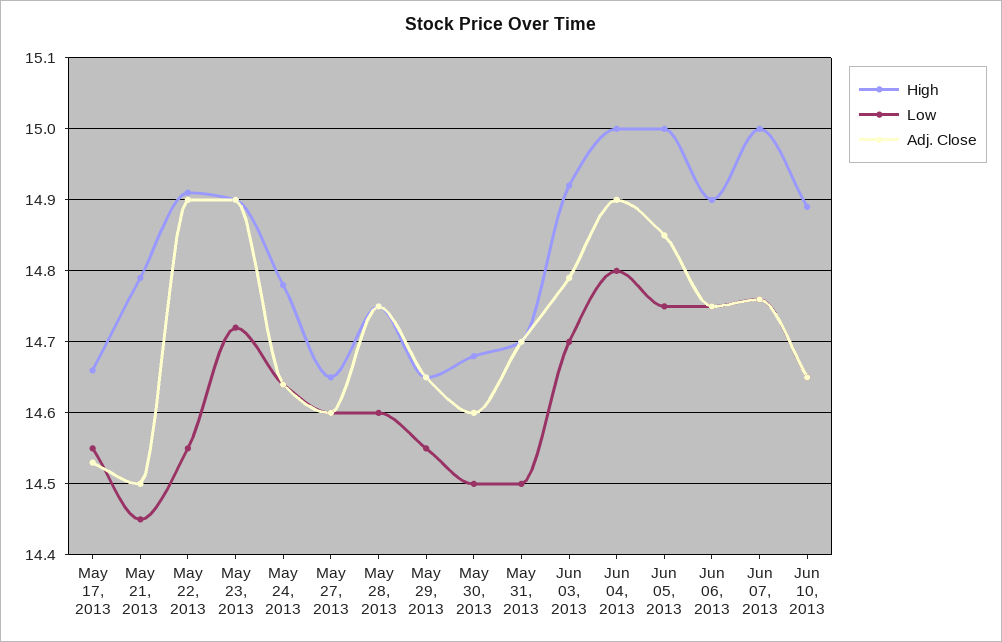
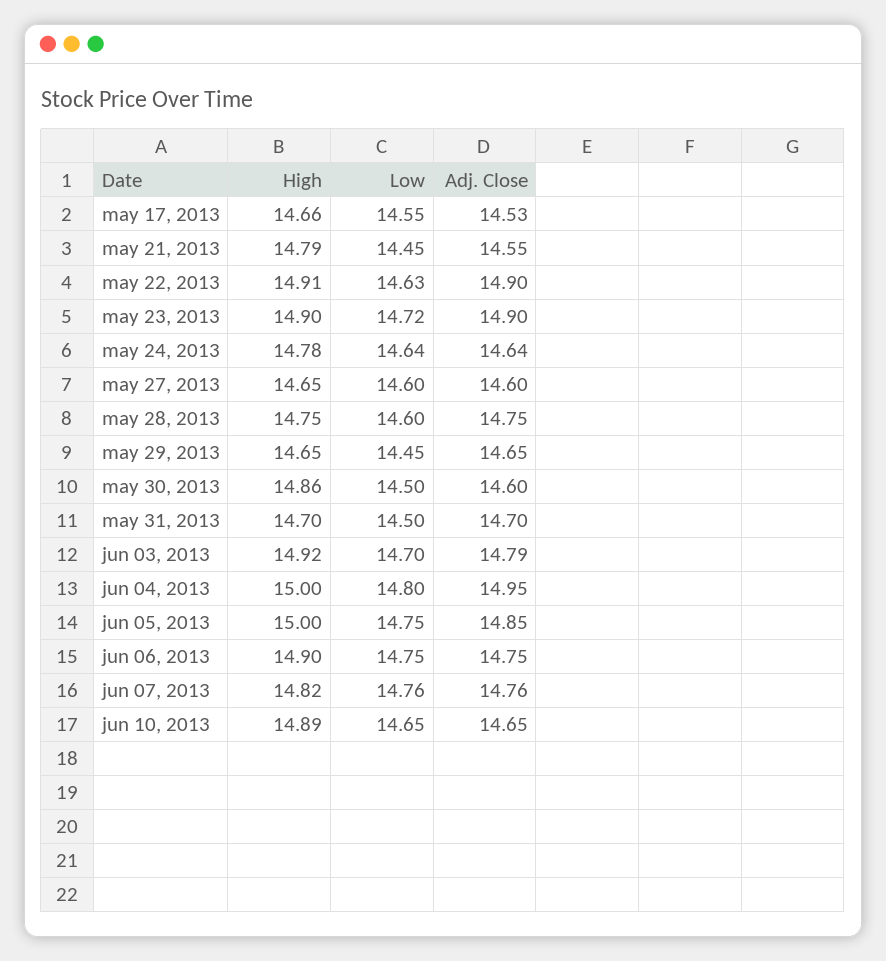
  {
    "High": {
      "May 17, 2013": 14.66,
      "May 21, 2013": 14.79,
      "May 22, 2013": 14.91,
      "May 23, 2013": 14.9,
      "May 24, 2013": 14.78,
      "May 27, 2013": 14.65,
      "May 28, 2013": 14.75,
      "May 29, 2013": 14.65,
-     "May 30, 2013": 14.68,
+     "May 30, 2013": 14.86,
      "May 31, 2013": 14.7,
      "Jun 03, 2013": 14.92,
      "Jun 04, 2013": 15,
      "Jun 05, 2013": 15,
      "Jun 06, 2013": 14.9,
-     "Jun 07, 2013": 15,
+     "Jun 07, 2013": 14.82,
      "Jun 10, 2013": 14.89
    },
    "Low": {
      "May 17, 2013": 14.55,
      "May 21, 2013": 14.45,
-     "May 22, 2013": 14.55,
+     "May 22, 2013": 14.63,
      "May 23, 2013": 14.72,
      "May 24, 2013": 14.64,
      "May 27, 2013": 14.6,
      "May 28, 2013": 14.6,
-     "May 29, 2013": 14.55,
+     "May 29, 2013": 14.45,
      "May 30, 2013": 14.5,
      "May 31, 2013": 14.5,
      "Jun 03, 2013": 14.7,
      "Jun 04, 2013": 14.8,
      "Jun 05, 2013": 14.75,
      "Jun 06, 2013": 14.75,
      "Jun 07, 2013": 14.76,
      "Jun 10, 2013": 14.65
    },
    "Adj. Close": {
      "May 17, 2013": 14.53,
-     "May 21, 2013": 14.5,
+     "May 21, 2013": 14.55,
      "May 22, 2013": 14.9,
      "May 23, 2013": 14.9,
      "May 24, 2013": 14.64,
      "May 27, 2013": 14.6,
      "May 28, 2013": 14.75,
      "May 29, 2013": 14.65,
      "May 30, 2013": 14.6,
      "May 31, 2013": 14.7,
      "Jun 03, 2013": 14.79,
-     "Jun 04, 2013": 14.9,
+     "Jun 04, 2013": 14.95,
      "Jun 05, 2013": 14.85,
      "Jun 06, 2013": 14.75,
      "Jun 07, 2013": 14.76,
      "Jun 10, 2013": 14.65
    }
  }

